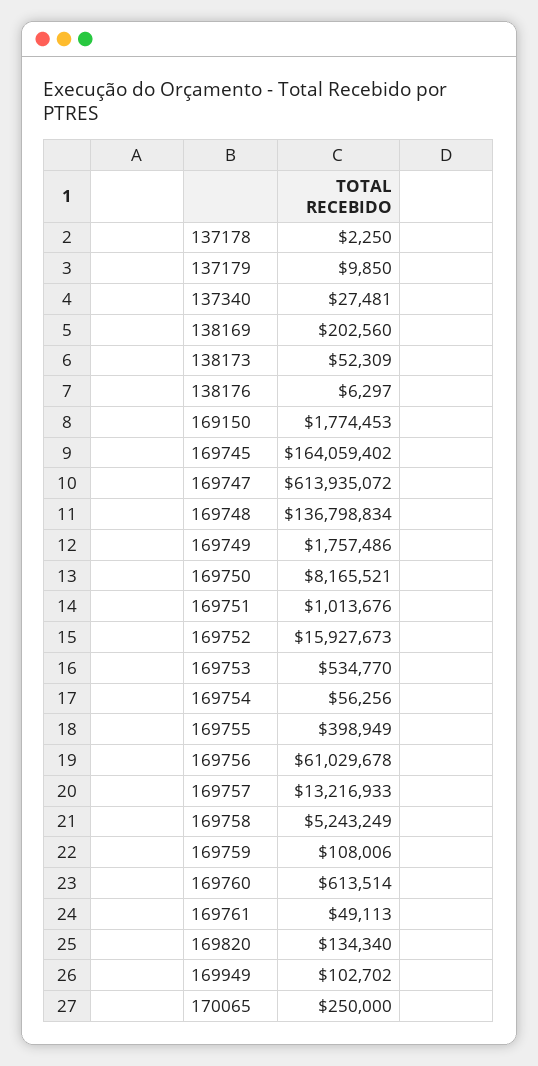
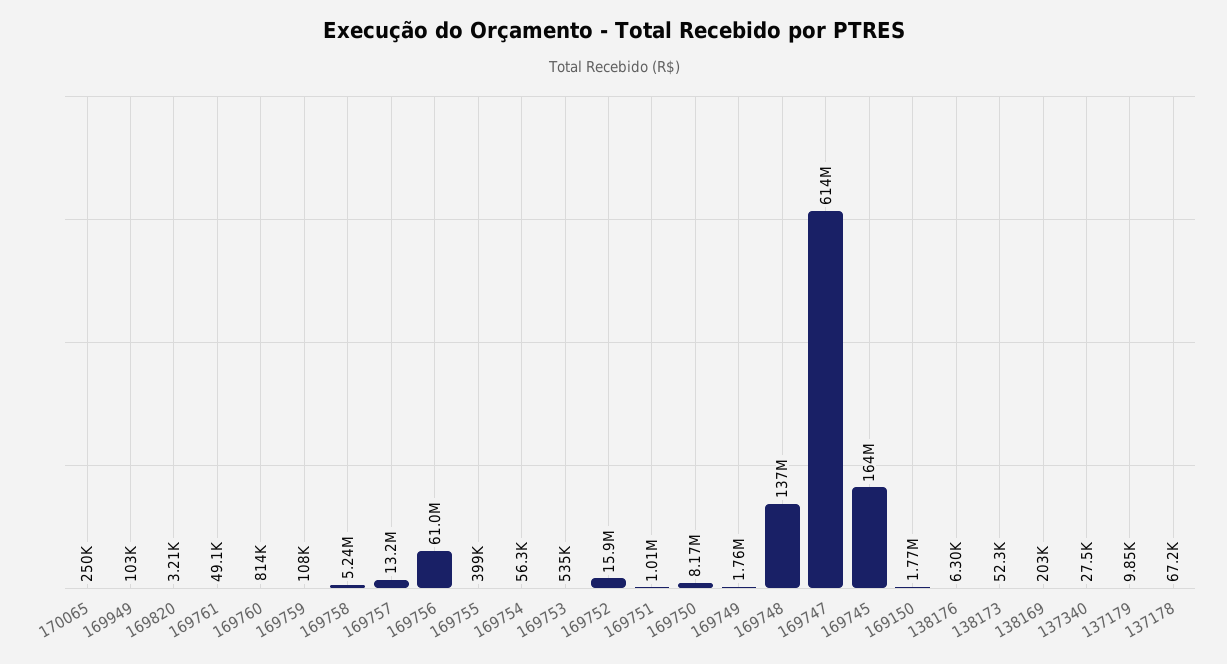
  {
-   "137178": 2250,
+   "137178": 67200,
    "137179": 9850,
    "137340": 27481,
    "138169": 202560,
    "138173": 52309,
    "138176": 6297,
    "169150": 1774453,
    "169745": 164059402,
    "169747": 613935072,
    "169748": 136798834,
    "169749": 1757486,
    "169750": 8165521,
    "169751": 1013676,
    "169752": 15927673,
    "169753": 534770,
    "169754": 56256,
    "169755": 398949,
    "169756": 61029678,
    "169757": 13216933,
    "169758": 5243249,
    "169759": 108006,
-   "169760": 613514,
+   "169760": 814000,
    "169761": 49113,
-   "169820": 134340,
+   "169820": 3210,
    "169949": 102702,
    "170065": 250000
  }

